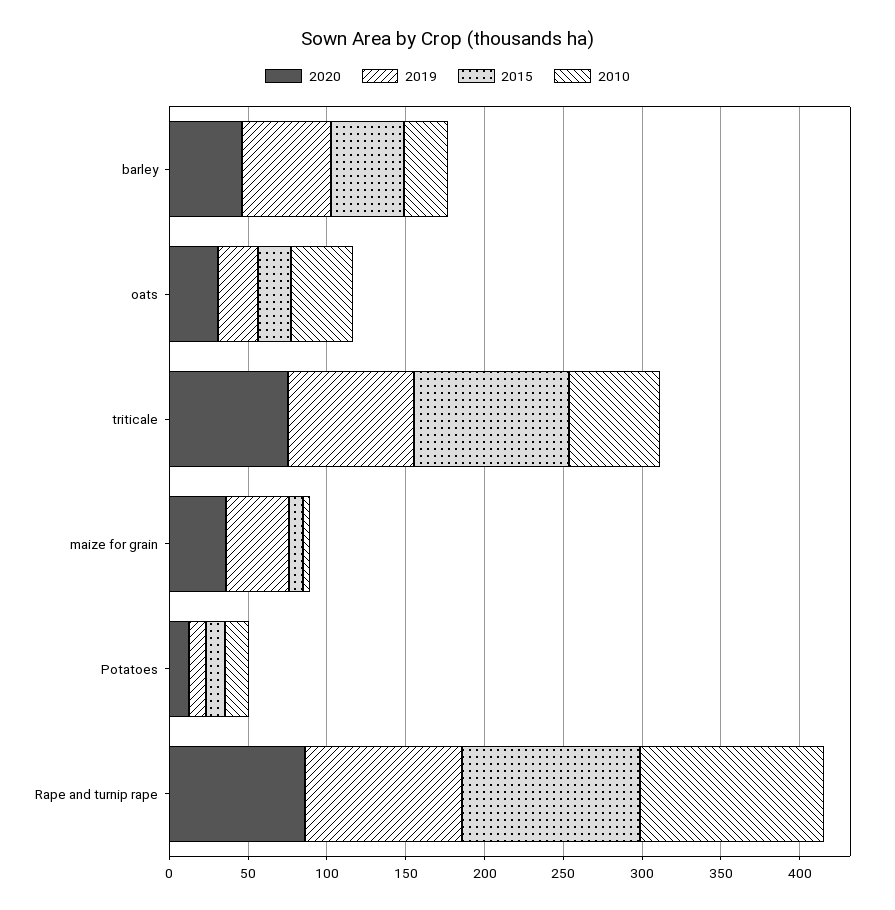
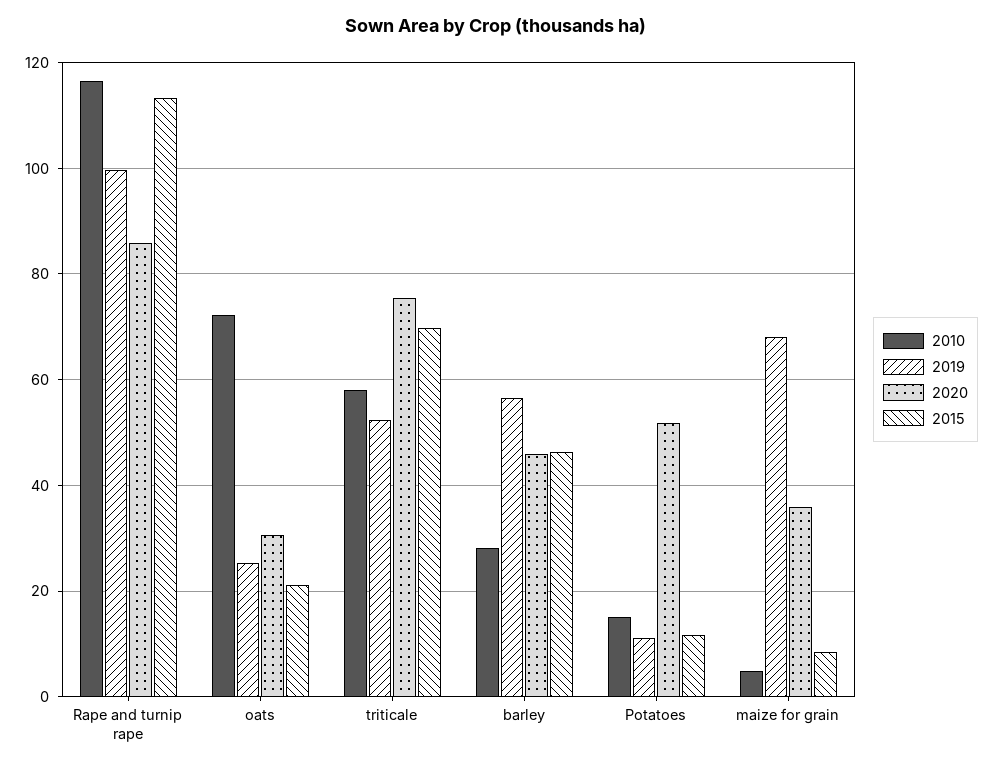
  {
    "2020": {
      "barley": 46,
      "oats": 30,
      "triticale": 76,
      "maize for grain": 36,
-     "Potatoes": 10,
+     "Potatoes": 52,
      "Rape and turnip rape": 86
    },
    "2019": {
      "barley": 56,
      "oats": 26,
-     "triticale": 80,
+     "triticale": 52,
-     "maize for grain": 40,
+     "maize for grain": 68,
      "Potatoes": 12,
      "Rape and turnip rape": 100
    },
    "2015": {
      "barley": 46,
      "oats": 22,
-     "triticale": 100,
+     "triticale": 70,
      "maize for grain": 8,
      "Potatoes": 12,
      "Rape and turnip rape": 114
    },
    "2010": {
      "barley": 28,
-     "oats": 40,
+     "oats": 72,
      "triticale": 58,
      "maize for grain": 4,
      "Potatoes": 16,
      "Rape and turnip rape": 116
    }
  }

